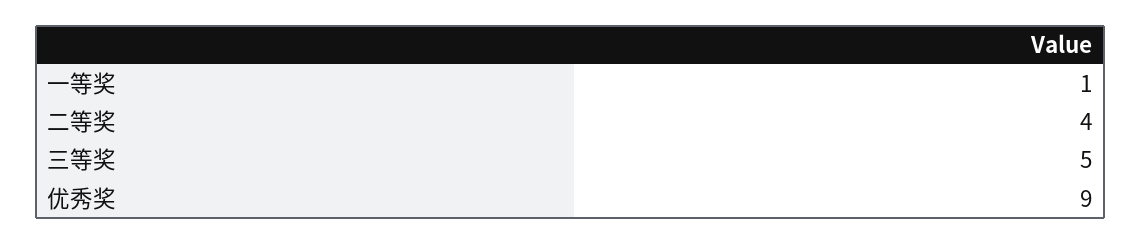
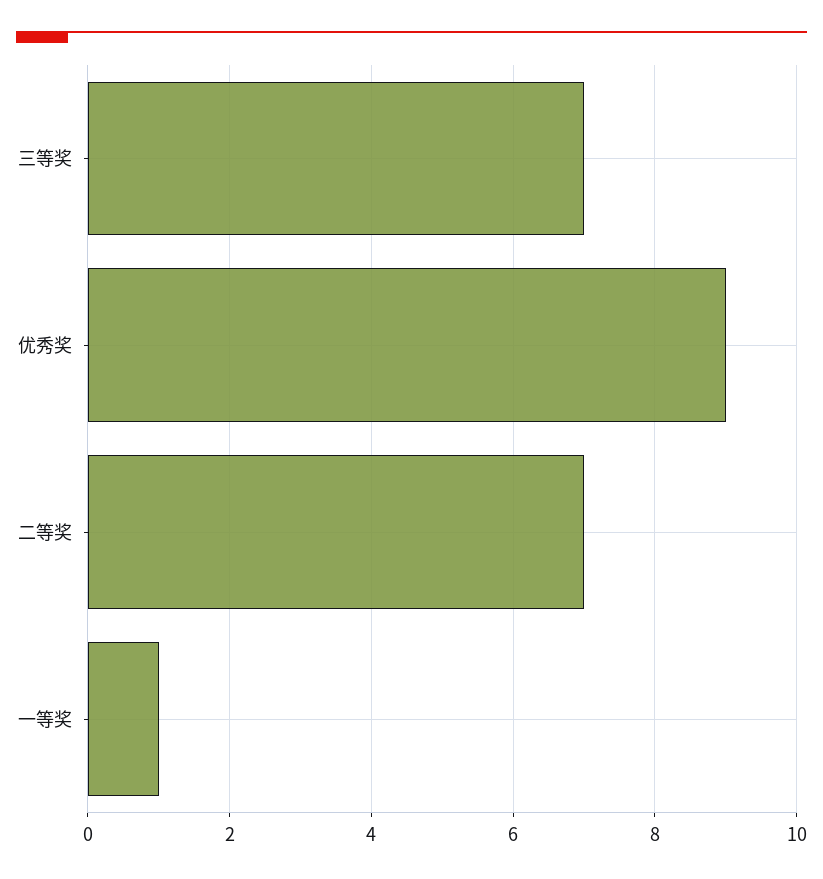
  {
    "一等奖": 1,
-   "二等奖": 4,
+   "二等奖": 7,
-   "三等奖": 5,
+   "三等奖": 7,
    "优秀奖": 9
  }

